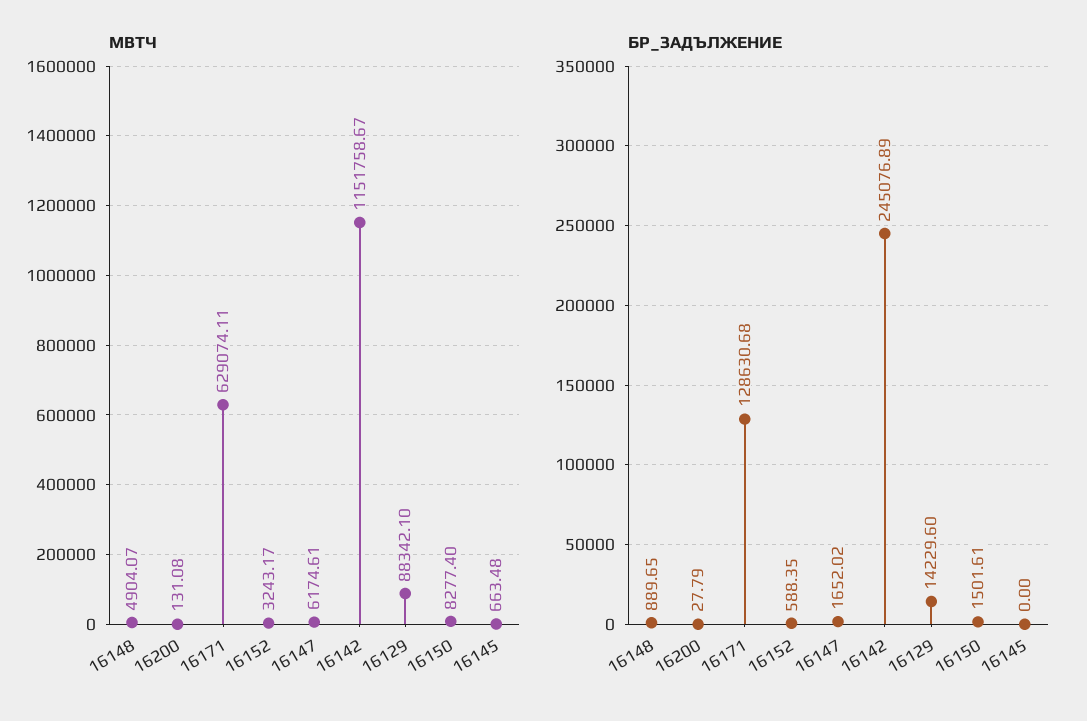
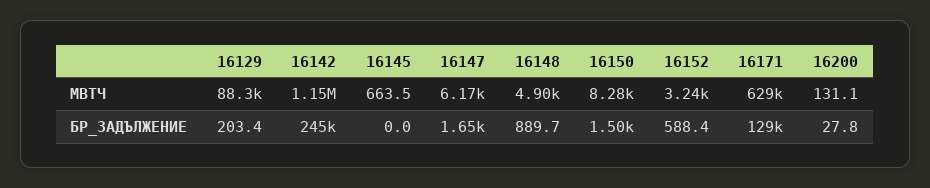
  {
    "МВТЧ": {
      "16148": 4904.07,
      "16200": 131.08,
      "16171": 629074.11,
      "16152": 3243.17,
      "16147": 6174.61,
      "16142": 1151758.67,
      "16129": 88342.1,
      "16150": 8277.4,
      "16145": 663.48
    },
    "БР_ЗАДЪЛЖЕНИЕ": {
      "16148": 889.65,
      "16200": 27.79,
      "16171": 128630.68,
      "16152": 588.35,
      "16147": 1652.02,
      "16142": 245076.89,
-     "16129": 14229.6,
+     "16129": 203.4,
      "16150": 1501.61,
      "16145": 0
    }
  }

